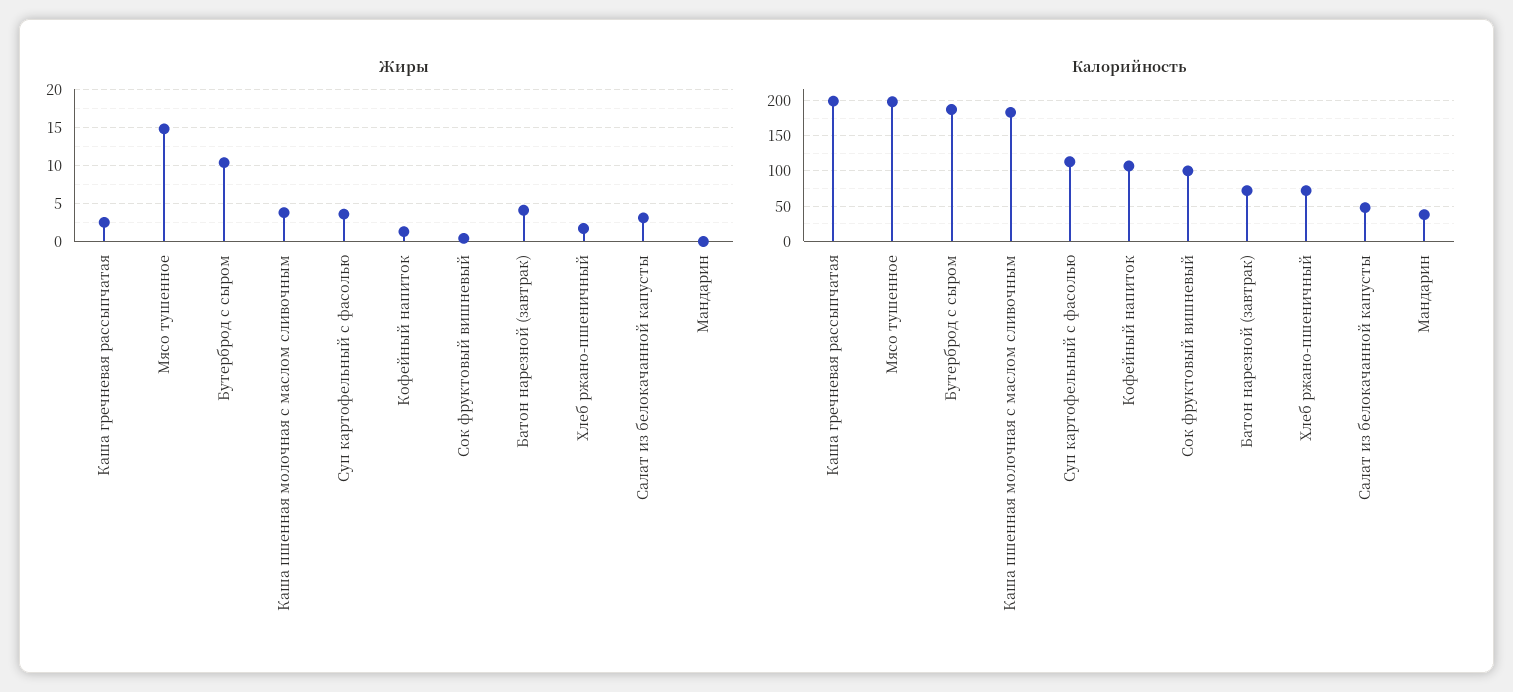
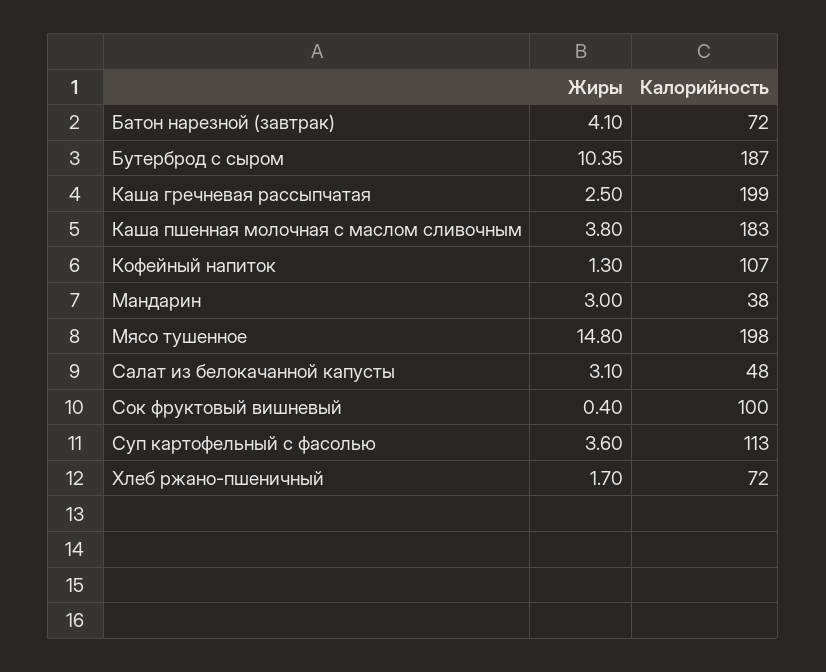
  {
    "Жиры": {
      "Каша гречневая рассыпчатая": 2.5,
      "Мясо тушенное": 14.8,
      "Бутерброд с сыром": 10.35,
      "Каша пшенная молочная с маслом сливочным": 3.8,
      "Суп картофельный с фасолью": 3.6,
      "Кофейный напиток": 1.3,
      "Сок фруктовый вишневый": 0.4,
      "Батон нарезной (завтрак)": 4.1,
      "Хлеб ржано-пшеничный": 1.7,
      "Салат из белокачанной капусты": 3.1,
-     "Мандарин": 0
+     "Мандарин": 3
    },
    "Калорийность": {
      "Каша гречневая рассыпчатая": 199,
      "Мясо тушенное": 198,
      "Бутерброд с сыром": 187,
      "Каша пшенная молочная с маслом сливочным": 183,
      "Суп картофельный с фасолью": 113,
      "Кофейный напиток": 107,
      "Сок фруктовый вишневый": 100,
      "Батон нарезной (завтрак)": 72,
      "Хлеб ржано-пшеничный": 72,
      "Салат из белокачанной капусты": 48,
      "Мандарин": 38
    }
  }

